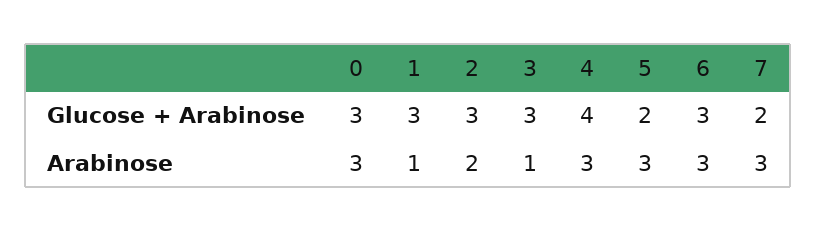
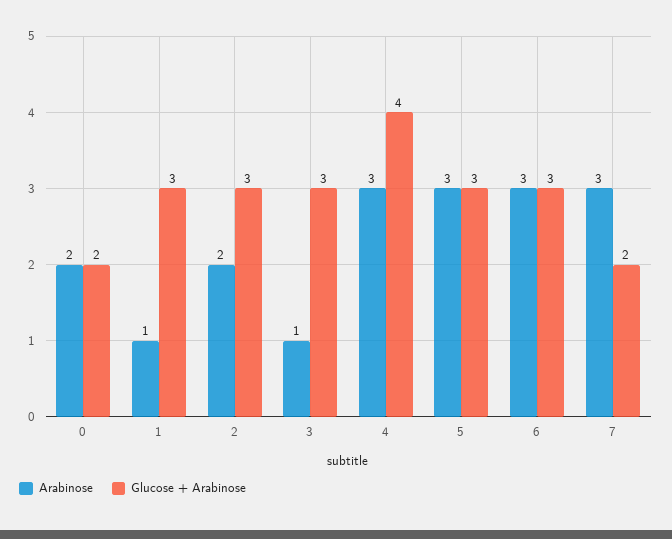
  {
    "Glucose + Arabinose": {
-     "0": 3,
+     "0": 2,
      "1": 3,
      "2": 3,
      "3": 3,
      "4": 4,
-     "5": 2,
+     "5": 3,
      "6": 3,
      "7": 2
    },
    "Arabinose": {
-     "0": 3,
+     "0": 2,
      "1": 1,
      "2": 2,
      "3": 1,
      "4": 3,
      "5": 3,
      "6": 3,
      "7": 3
    }
  }

